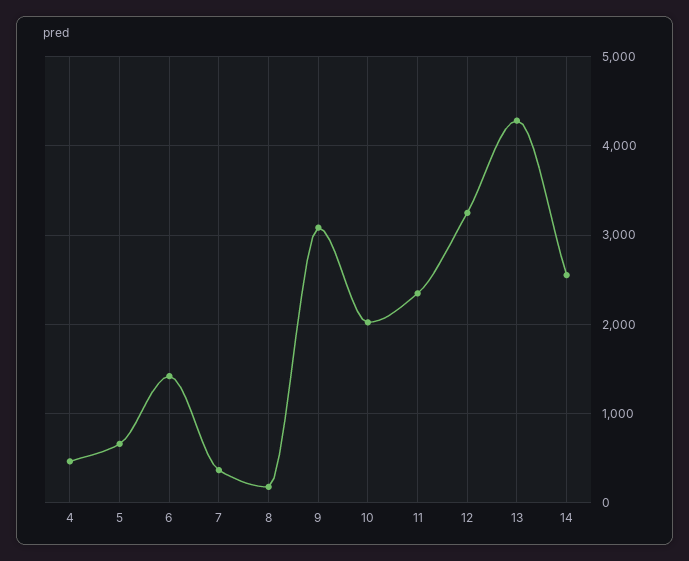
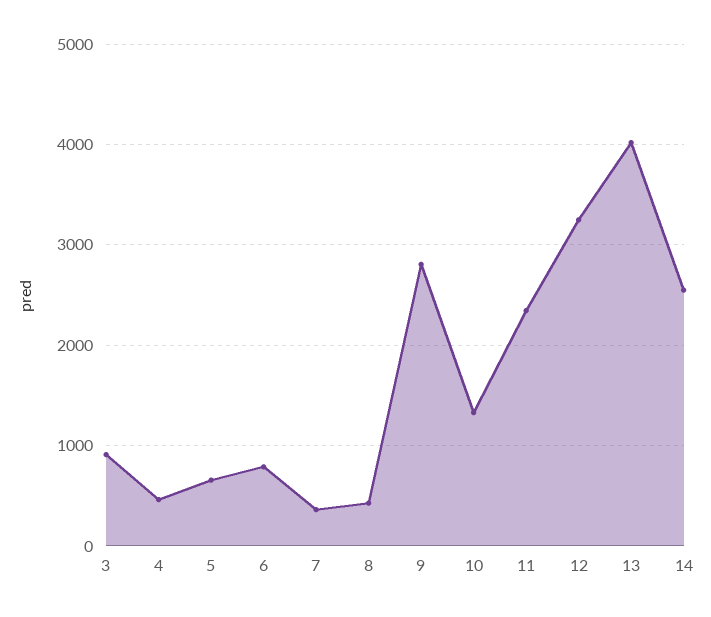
  {
    "4": 500,
    "5": 700,
-   "6": 1400,
+   "6": 800,
    "7": 400,
-   "8": 200,
+   "8": 400,
-   "9": 3100,
+   "9": 2800,
-   "10": 2000,
+   "10": 1300,
    "11": 2300,
    "12": 3200,
-   "13": 4300,
+   "13": 4000,
-   "14": 2500
+   "14": 2500,
+   "3": 900
  }

